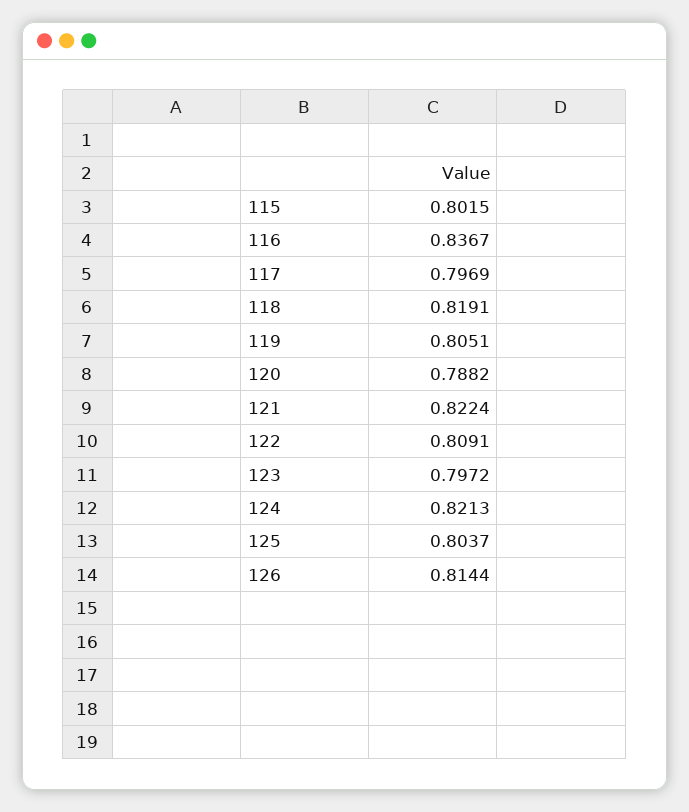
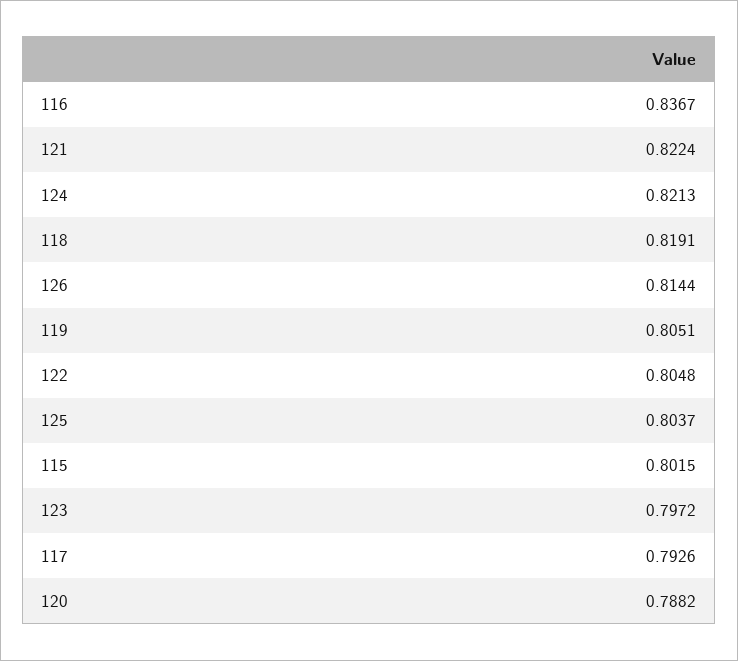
  {
    "115": 0.8015,
    "116": 0.8367,
-   "117": 0.7969,
+   "117": 0.7926,
    "118": 0.8191,
    "119": 0.8051,
    "120": 0.7882,
    "121": 0.8224,
-   "122": 0.8091,
+   "122": 0.8048,
    "123": 0.7972,
    "124": 0.8213,
    "125": 0.8037,
    "126": 0.8144
  }

